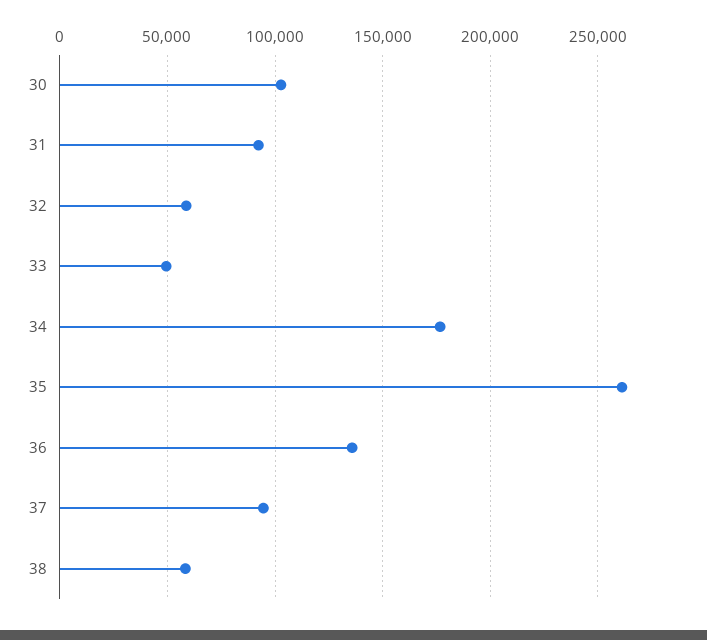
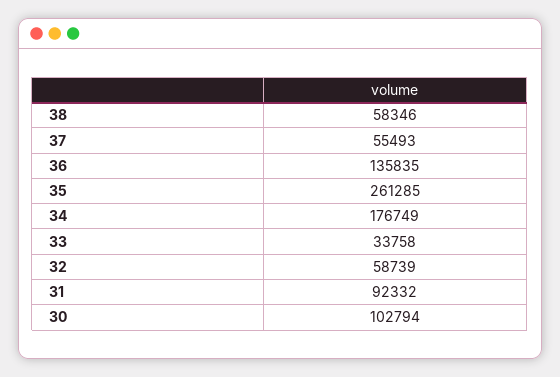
  {
    "30": 102794,
    "31": 92332,
    "32": 58739,
-   "33": 50000,
+   "33": 33758,
    "34": 176749,
    "35": 261285,
    "36": 135835,
-   "37": 95000,
+   "37": 55493,
    "38": 58346
  }

